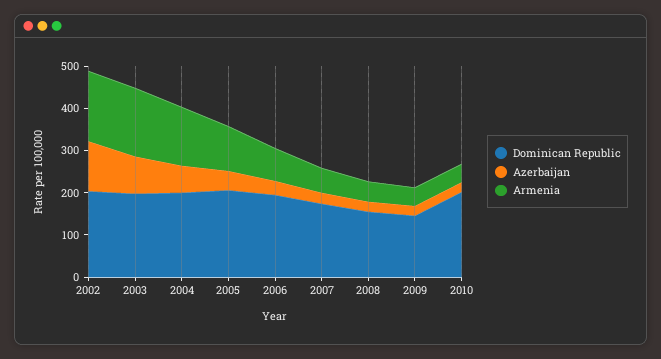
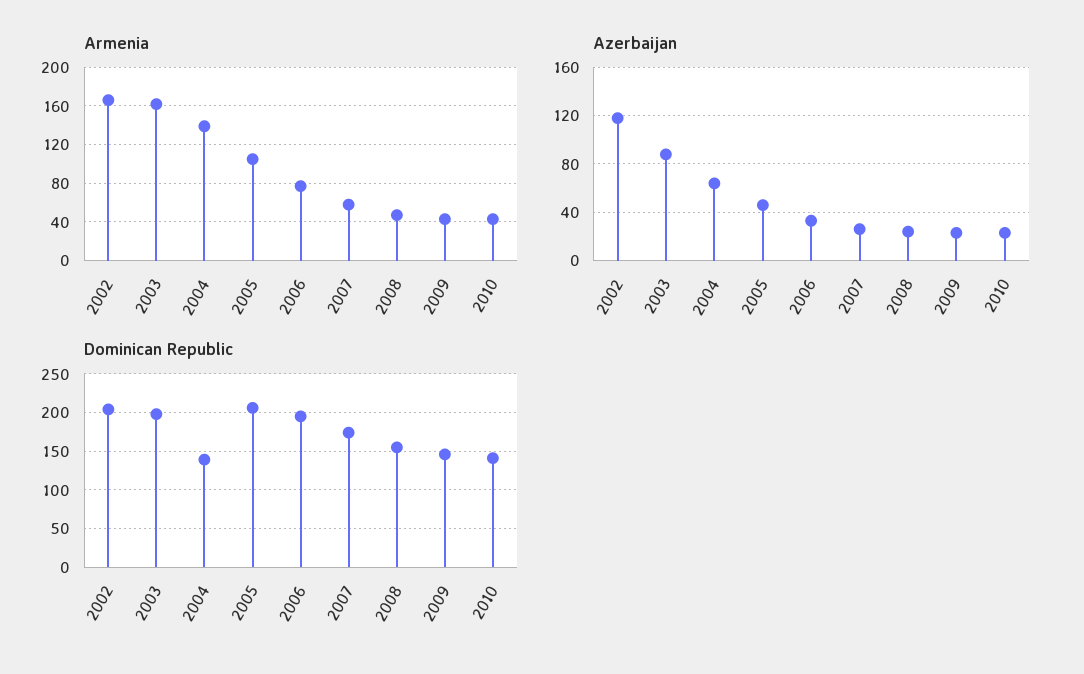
  {
    "Dominican Republic": {
      "2002": 200,
      "2003": 200,
-     "2004": 200,
+     "2004": 140,
      "2005": 210,
      "2006": 200,
      "2007": 170,
      "2008": 160,
      "2009": 150,
-     "2010": 200
+     "2010": 140
    },
    "Azerbaijan": {
      "2002": 120,
      "2003": 90,
      "2004": 65,
      "2005": 45,
      "2006": 35,
      "2007": 25,
      "2008": 25,
      "2009": 25,
      "2010": 25
    },
    "Armenia": {
      "2002": 170,
      "2003": 160,
      "2004": 140,
      "2005": 110,
      "2006": 80,
      "2007": 60,
      "2008": 50,
      "2009": 40,
      "2010": 40
    }
  }

